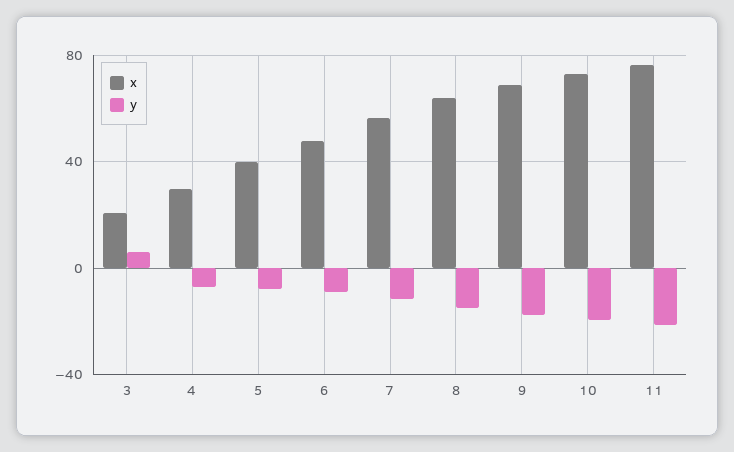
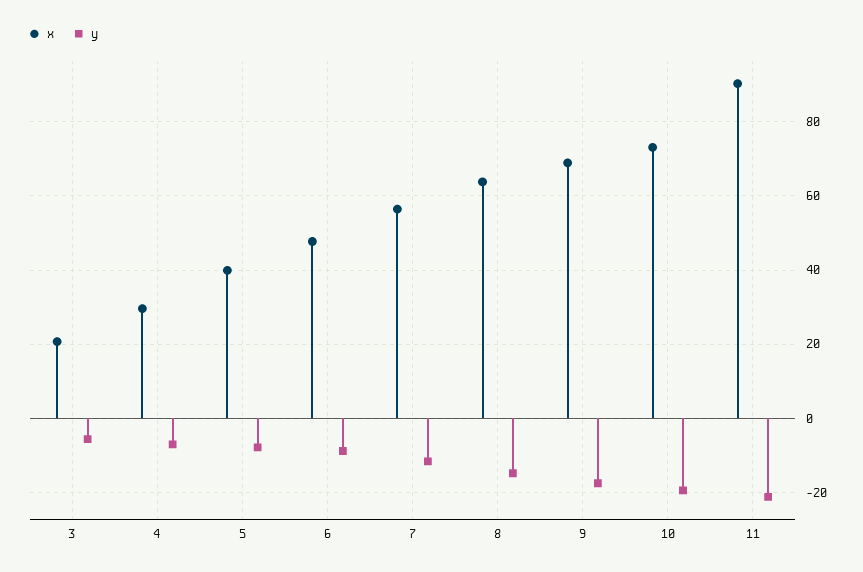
  {
    "x": {
      "3": 20,
      "4": 30,
      "5": 40,
      "6": 48,
      "7": 56,
      "8": 64,
      "9": 68,
      "10": 74,
-     "11": 75
+     "11": 90
    },
    "y": {
-     "3": 5,
+     "3": -6,
      "4": -8,
      "5": -8,
      "6": -8,
      "7": -12,
      "8": -14,
      "9": -18,
      "10": -20,
      "11": -22
    }
  }

